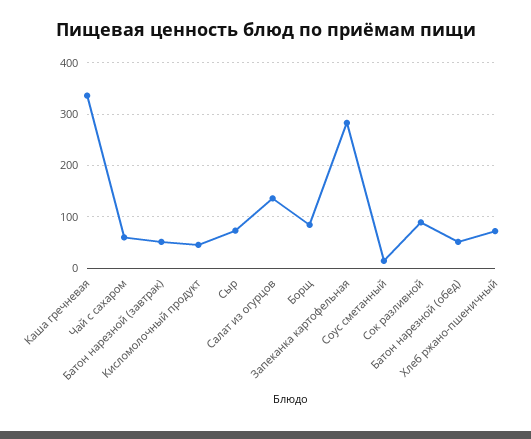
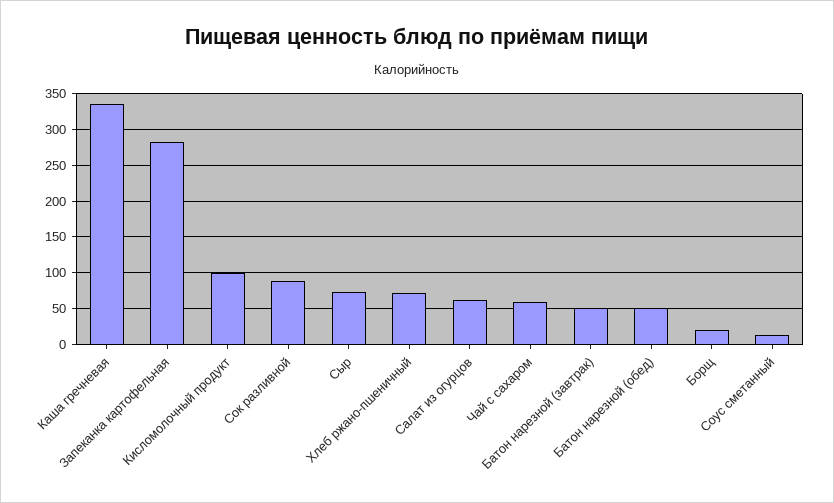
  {
    "Каша гречневая": 340,
    "Чай с сахаром": 60,
    "Батон нарезной (завтрак)": 50,
-   "Кисломолочный продукт": 40,
+   "Кисломолочный продукт": 100,
    "Сыр": 70,
-   "Салат из огурцов": 140,
+   "Салат из огурцов": 60,
-   "Борщ": 80,
+   "Борщ": 20,
    "Запеканка картофельная": 280,
    "Соус сметанный": 10,
    "Сок разливной": 90,
    "Батон нарезной (обед)": 50,
    "Хлеб ржано-пшеничный": 70
  }

